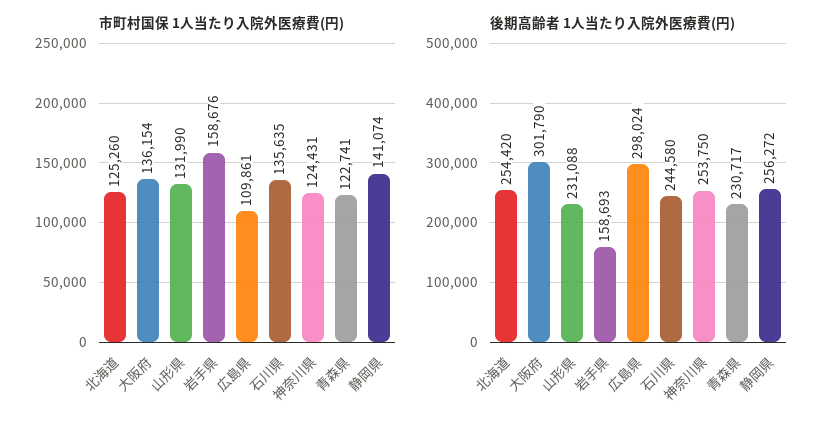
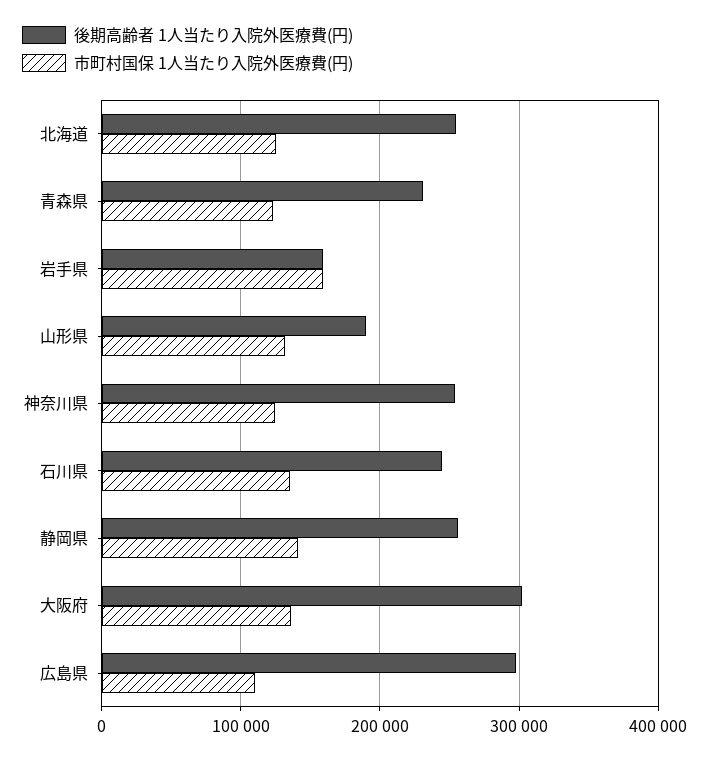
  {
    "市町村国保 1人当たり入院外医療費(円)": {
      "北海道": 125260,
      "大阪府": 136154,
      "山形県": 131990,
      "岩手県": 158676,
      "広島県": 109861,
      "石川県": 135635,
      "神奈川県": 124431,
      "青森県": 122741,
      "静岡県": 141074
    },
    "後期高齢者 1人当たり入院外医療費(円)": {
      "北海道": 254420,
      "大阪府": 301790,
-     "山形県": 231088,
+     "山形県": 190000,
      "岩手県": 158693,
      "広島県": 298024,
      "石川県": 244580,
      "神奈川県": 253750,
      "青森県": 230717,
      "静岡県": 256272
    }
  }

